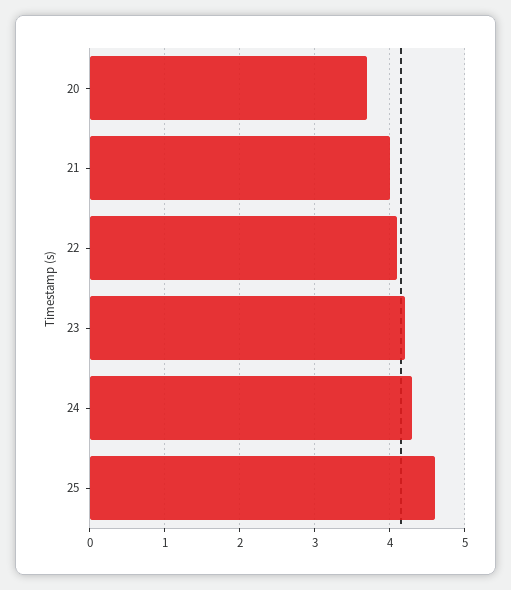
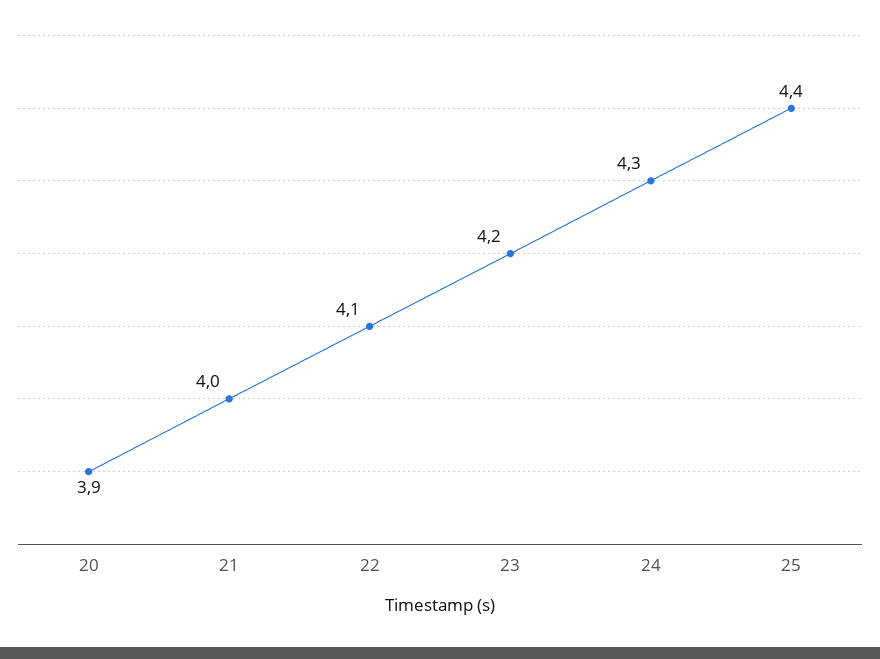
  {
-   "20": 3.7,
+   "20": 3.9,
    "21": 4,
    "22": 4.1,
    "23": 4.2,
    "24": 4.3,
-   "25": 4.6
+   "25": 4.4
  }

